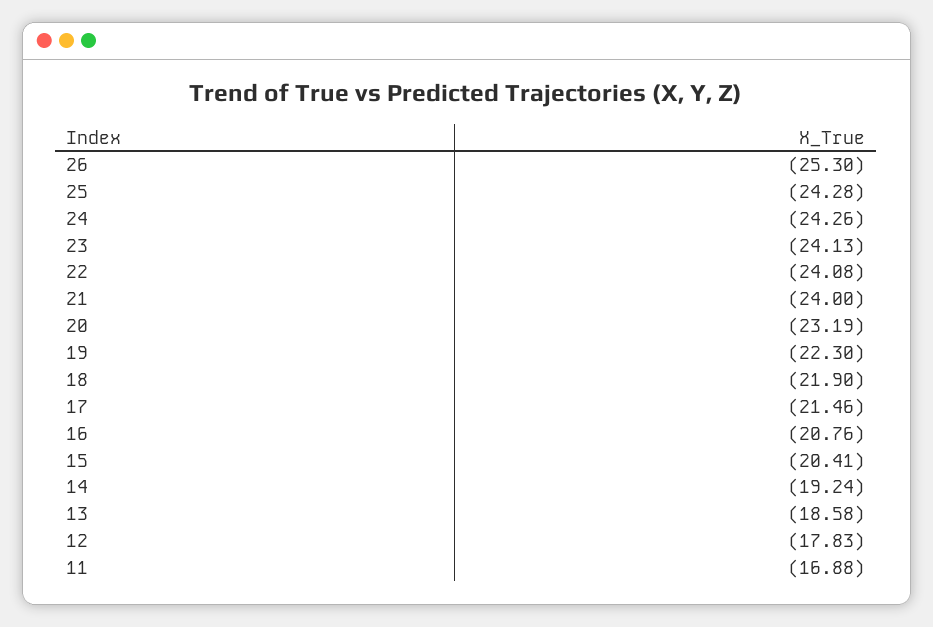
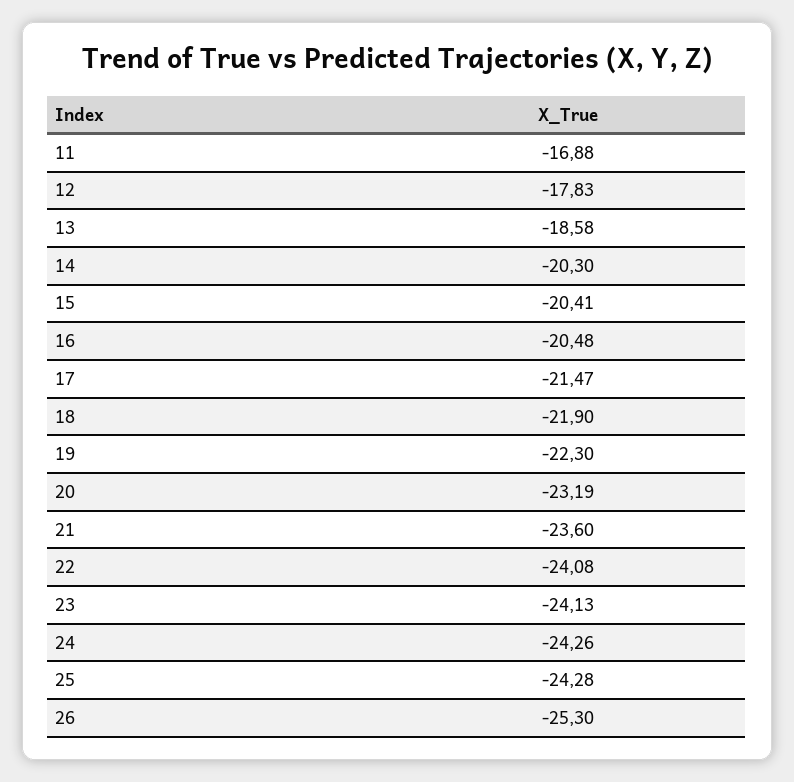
  {
    "26": -25.3,
    "25": -24.28,
    "24": -24.26,
    "23": -24.13,
    "22": -24.08,
-   "21": -24,
+   "21": -23.6,
    "20": -23.19,
    "19": -22.3,
    "18": -21.9,
-   "17": -21.46,
+   "17": -21.47,
-   "16": -20.76,
+   "16": -20.48,
    "15": -20.41,
-   "14": -19.24,
+   "14": -20.3,
    "13": -18.58,
    "12": -17.83,
    "11": -16.88
  }

